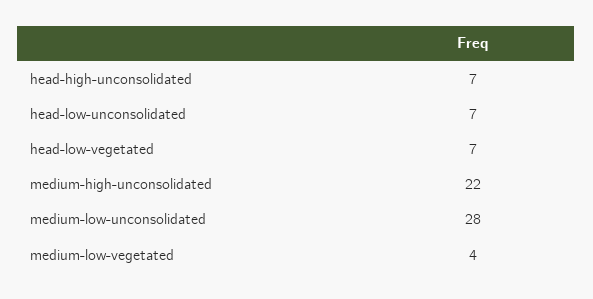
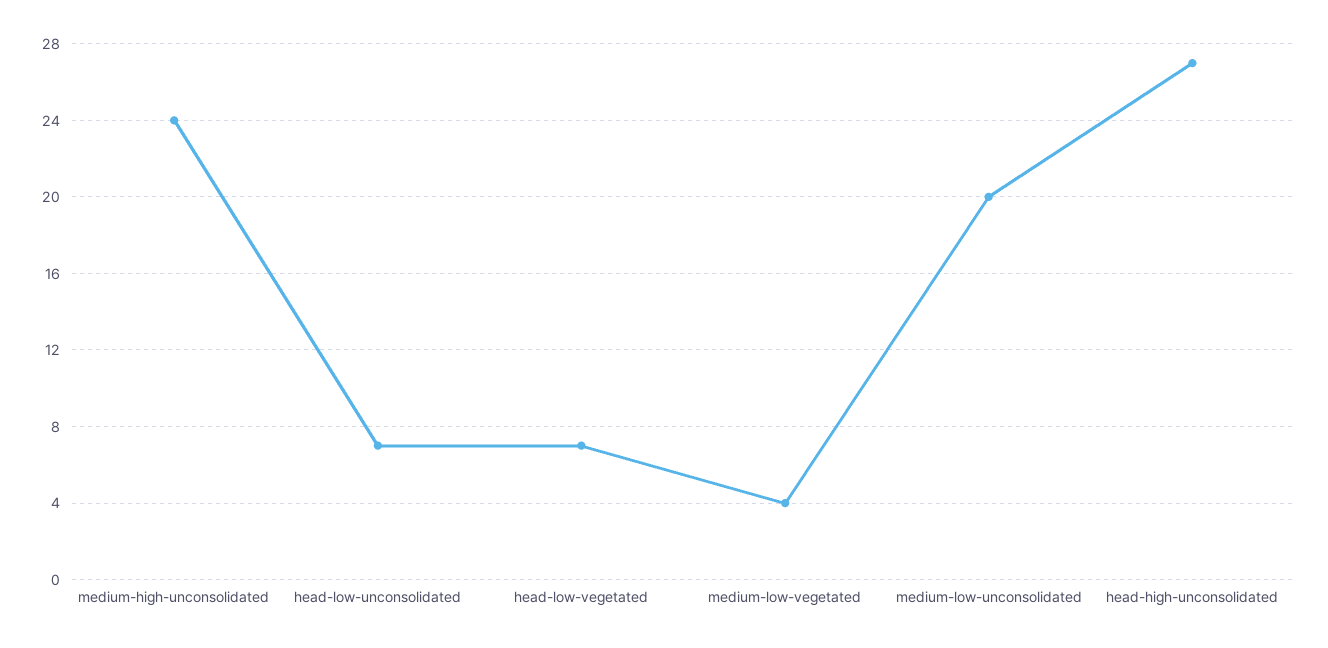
  {
-   "head-high-unconsolidated": 7,
+   "head-high-unconsolidated": 27,
    "head-low-unconsolidated": 7,
    "head-low-vegetated": 7,
-   "medium-high-unconsolidated": 22,
+   "medium-high-unconsolidated": 24,
-   "medium-low-unconsolidated": 28,
+   "medium-low-unconsolidated": 20,
    "medium-low-vegetated": 4
  }

